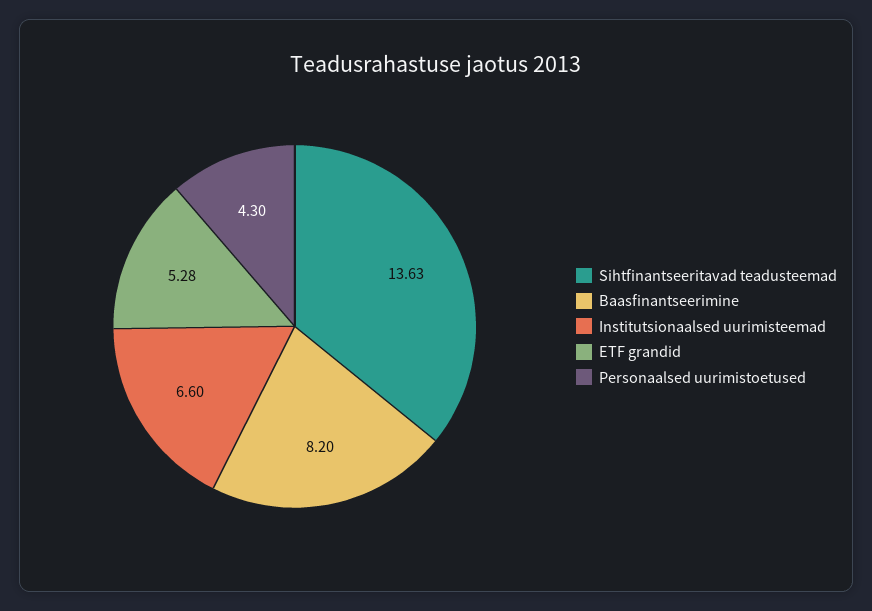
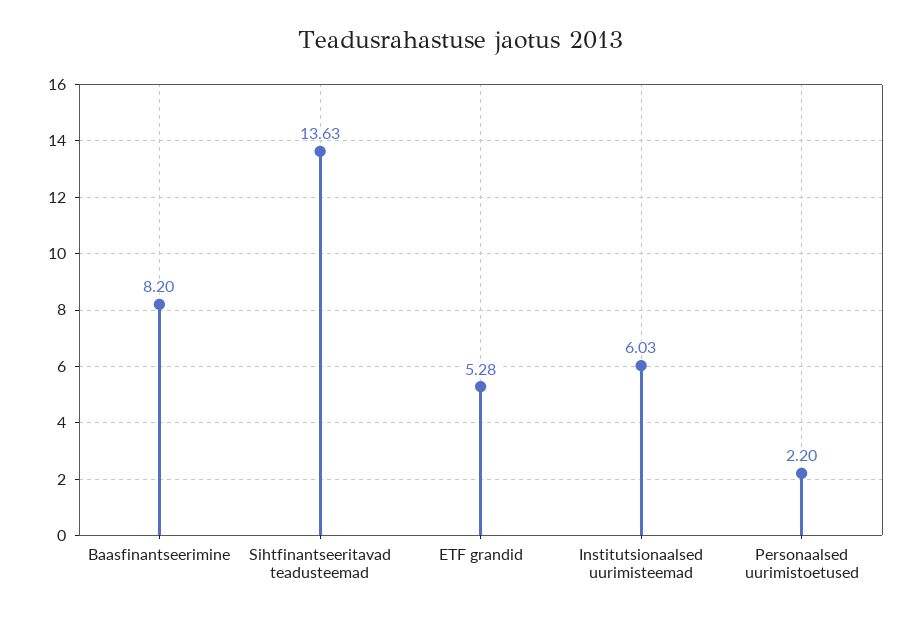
  {
    "Sihtfinantseeritavad teadusteemad": 13.63,
    "Baasfinantseerimine": 8.2,
-   "Institutsionaalsed uurimisteemad": 6.6,
+   "Institutsionaalsed uurimisteemad": 6.03,
    "ETF grandid": 5.28,
-   "Personaalsed uurimistoetused": 4.3
+   "Personaalsed uurimistoetused": 2.2
  }

